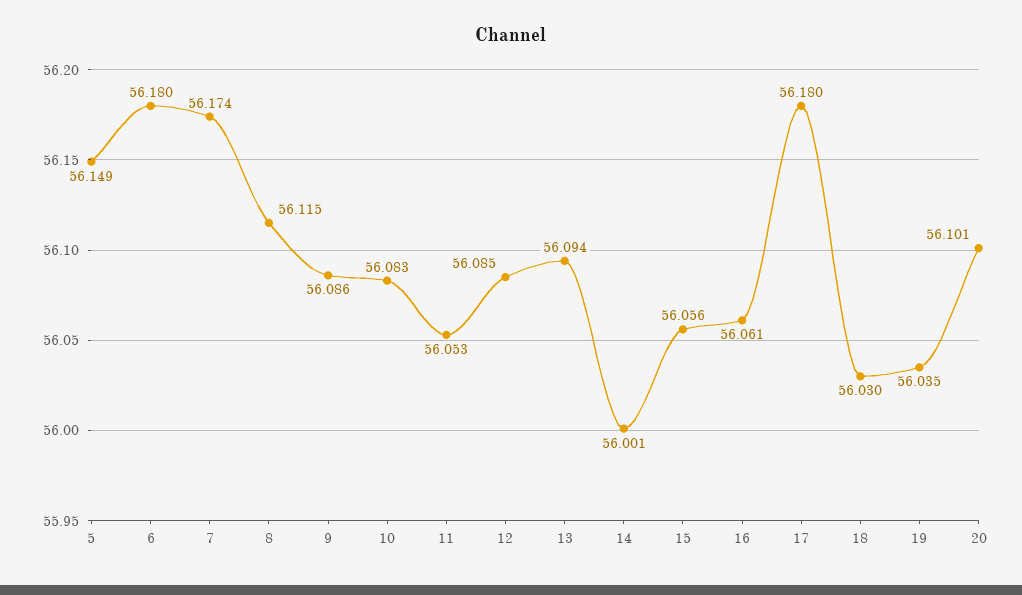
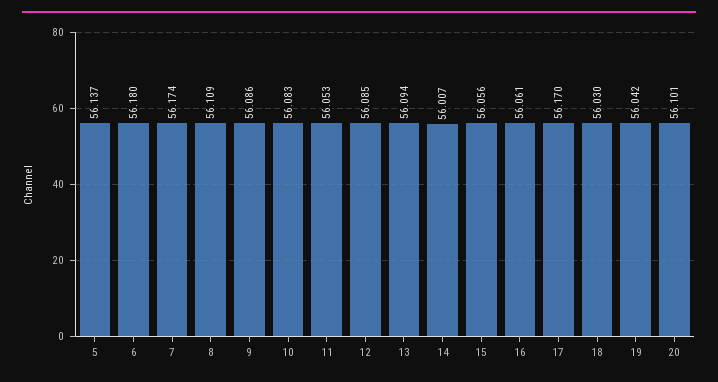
  {
-   "5": 56.149,
+   "5": 56.137,
    "6": 56.18,
    "7": 56.174,
-   "8": 56.115,
+   "8": 56.109,
    "9": 56.086,
    "10": 56.083,
    "11": 56.053,
    "12": 56.085,
    "13": 56.094,
-   "14": 56.001,
+   "14": 56.007,
    "15": 56.056,
    "16": 56.061,
-   "17": 56.18,
+   "17": 56.17,
    "18": 56.03,
-   "19": 56.035,
+   "19": 56.042,
    "20": 56.101
  }

